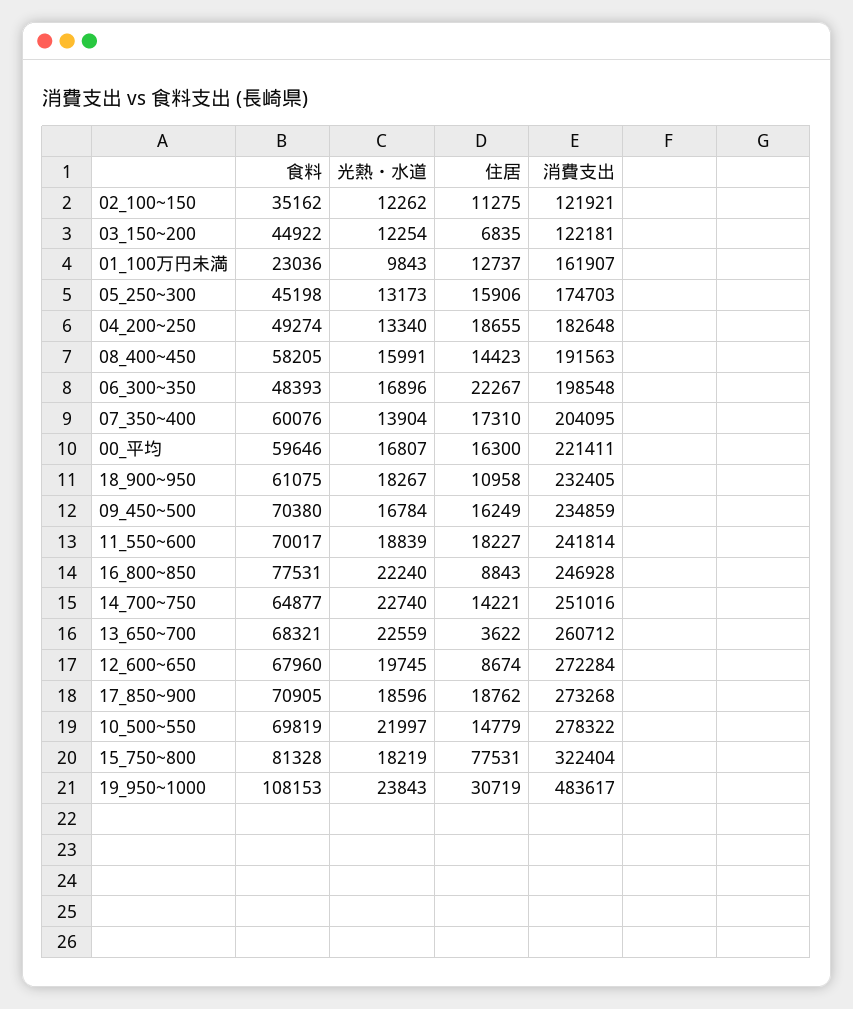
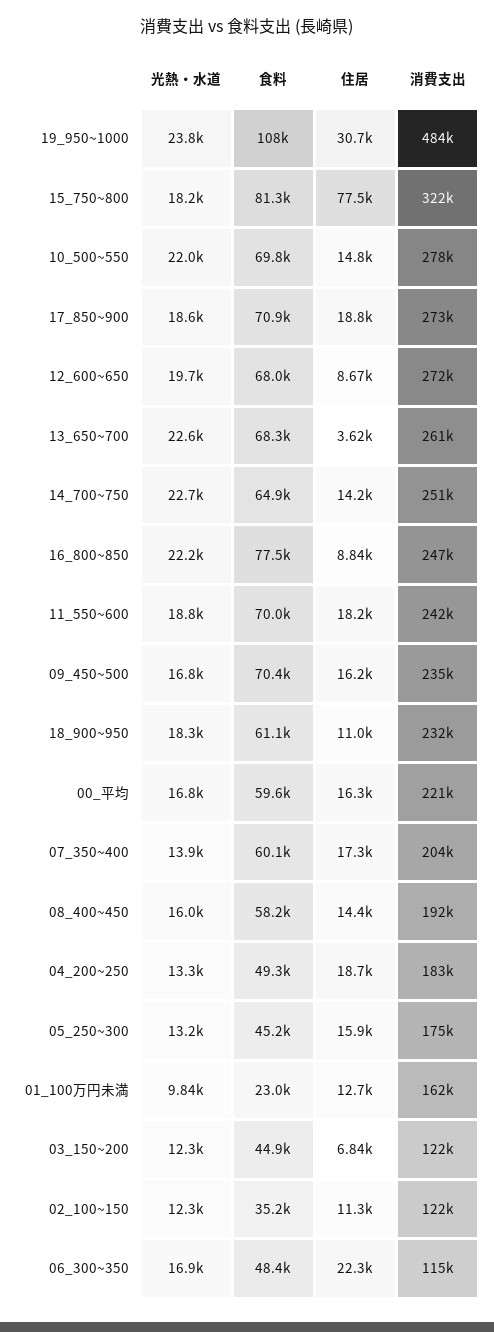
  {
    "食料": {
      "02_100~150": 35162,
      "03_150~200": 44922,
      "01_100万円未満": 23036,
      "05_250~300": 45198,
      "04_200~250": 49274,
      "08_400~450": 58205,
      "06_300~350": 48393,
      "07_350~400": 60076,
      "00_平均": 59646,
      "18_900~950": 61075,
      "09_450~500": 70380,
      "11_550~600": 70017,
      "16_800~850": 77531,
      "14_700~750": 64877,
      "13_650~700": 68321,
      "12_600~650": 67960,
      "17_850~900": 70905,
      "10_500~550": 69819,
      "15_750~800": 81328,
      "19_950~1000": 108153
    },
    "光熱・水道": {
      "02_100~150": 12262,
      "03_150~200": 12254,
      "01_100万円未満": 9843,
      "05_250~300": 13173,
      "04_200~250": 13340,
      "08_400~450": 15991,
      "06_300~350": 16896,
      "07_350~400": 13904,
      "00_平均": 16807,
      "18_900~950": 18267,
      "09_450~500": 16784,
      "11_550~600": 18839,
      "16_800~850": 22240,
      "14_700~750": 22740,
      "13_650~700": 22559,
      "12_600~650": 19745,
      "17_850~900": 18596,
      "10_500~550": 21997,
      "15_750~800": 18219,
      "19_950~1000": 23843
    },
    "住居": {
      "02_100~150": 11275,
      "03_150~200": 6835,
      "01_100万円未満": 12737,
      "05_250~300": 15906,
      "04_200~250": 18655,
      "08_400~450": 14423,
      "06_300~350": 22267,
      "07_350~400": 17310,
      "00_平均": 16300,
      "18_900~950": 10958,
      "09_450~500": 16249,
      "11_550~600": 18227,
      "16_800~850": 8843,
      "14_700~750": 14221,
      "13_650~700": 3622,
      "12_600~650": 8674,
      "17_850~900": 18762,
      "10_500~550": 14779,
      "15_750~800": 77531,
      "19_950~1000": 30719
    },
    "消費支出": {
      "02_100~150": 121921,
      "03_150~200": 122181,
      "01_100万円未満": 161907,
      "05_250~300": 174703,
      "04_200~250": 182648,
      "08_400~450": 191563,
-     "06_300~350": 198548,
+     "06_300~350": 115000,
      "07_350~400": 204095,
      "00_平均": 221411,
      "18_900~950": 232405,
      "09_450~500": 234859,
      "11_550~600": 241814,
      "16_800~850": 246928,
      "14_700~750": 251016,
      "13_650~700": 260712,
      "12_600~650": 272284,
      "17_850~900": 273268,
      "10_500~550": 278322,
      "15_750~800": 322404,
      "19_950~1000": 483617
    }
  }

